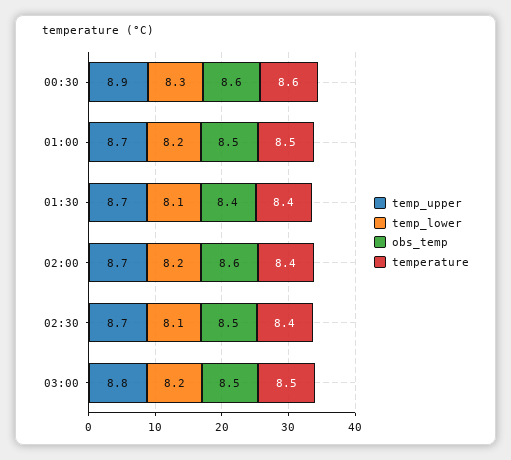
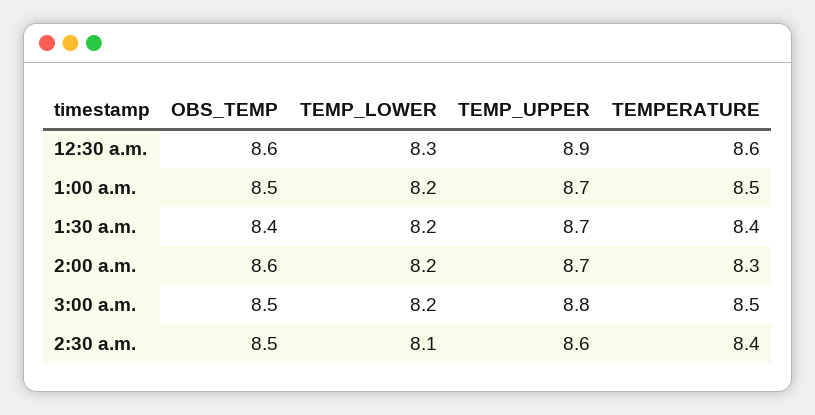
  {
    "temp_upper": {
      "00:30": 8.9,
      "01:00": 8.7,
      "01:30": 8.7,
      "02:00": 8.7,
-     "02:30": 8.7,
+     "02:30": 8.6,
      "03:00": 8.8
    },
    "temp_lower": {
      "00:30": 8.3,
      "01:00": 8.2,
-     "01:30": 8.1,
+     "01:30": 8.2,
      "02:00": 8.2,
      "02:30": 8.1,
      "03:00": 8.2
    },
    "obs_temp": {
      "00:30": 8.6,
      "01:00": 8.5,
      "01:30": 8.4,
      "02:00": 8.6,
      "02:30": 8.5,
      "03:00": 8.5
    },
    "temperature": {
      "00:30": 8.6,
      "01:00": 8.5,
      "01:30": 8.4,
-     "02:00": 8.4,
+     "02:00": 8.3,
      "02:30": 8.4,
      "03:00": 8.5
    }
  }

